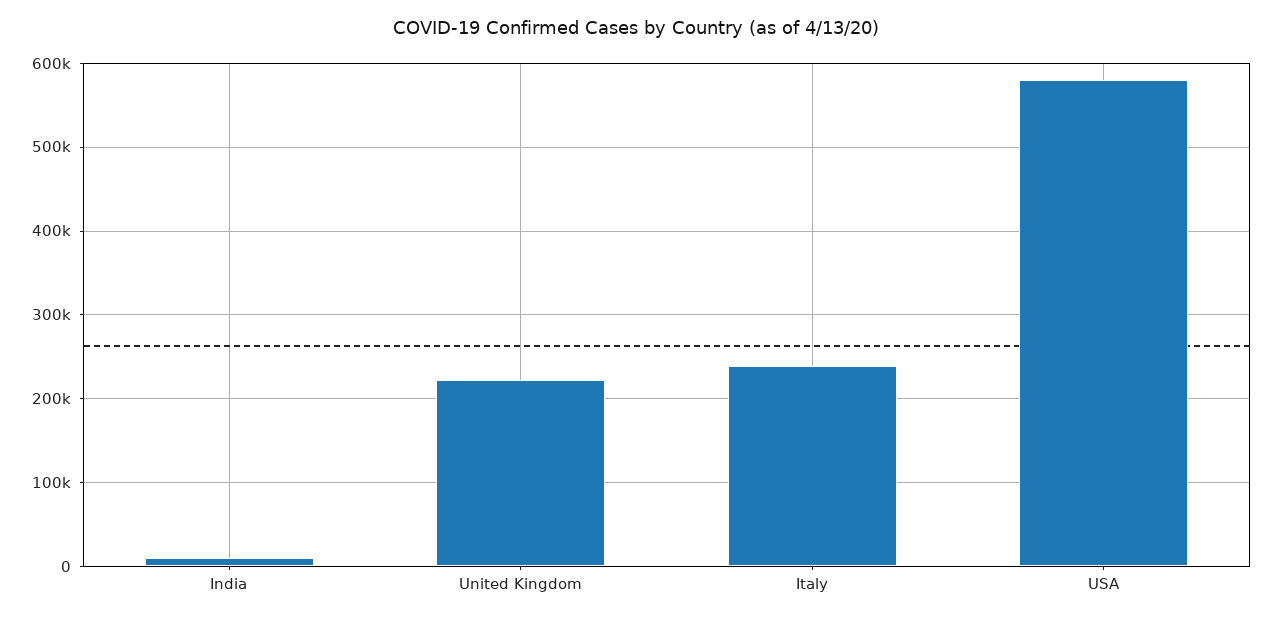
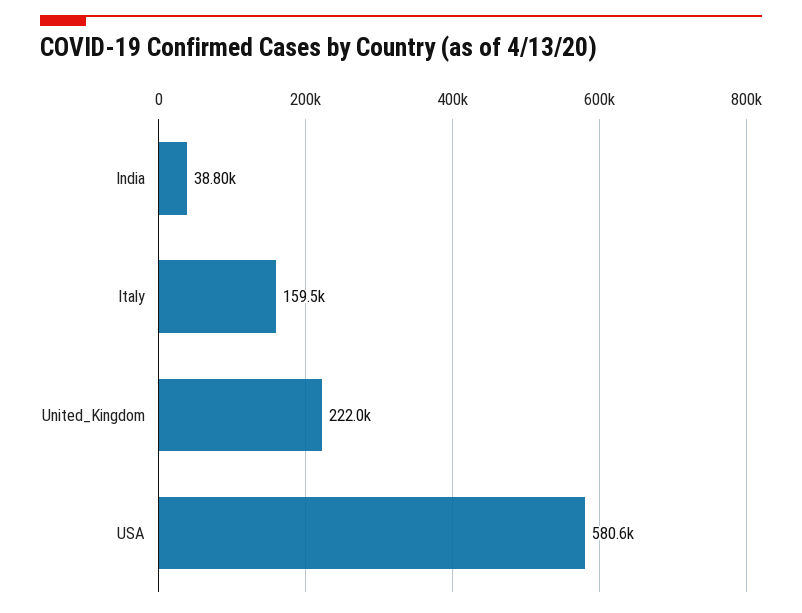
  {
-   "India": 10000,
+   "India": 38800,
    "United Kingdom": 222000,
-   "Italy": 240000,
+   "Italy": 159500,
    "USA": 580600
  }

